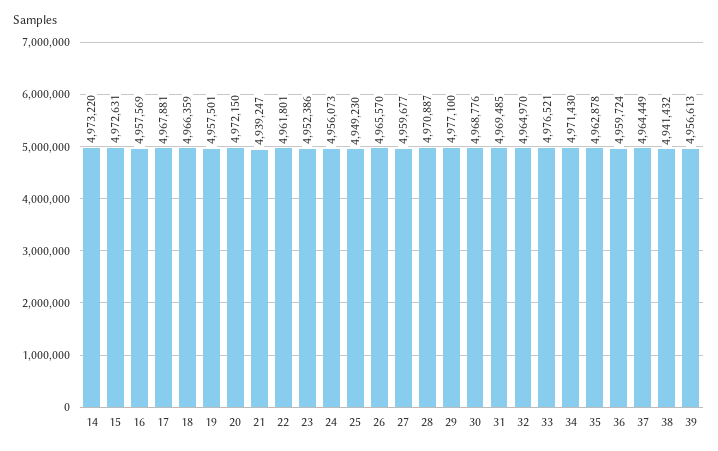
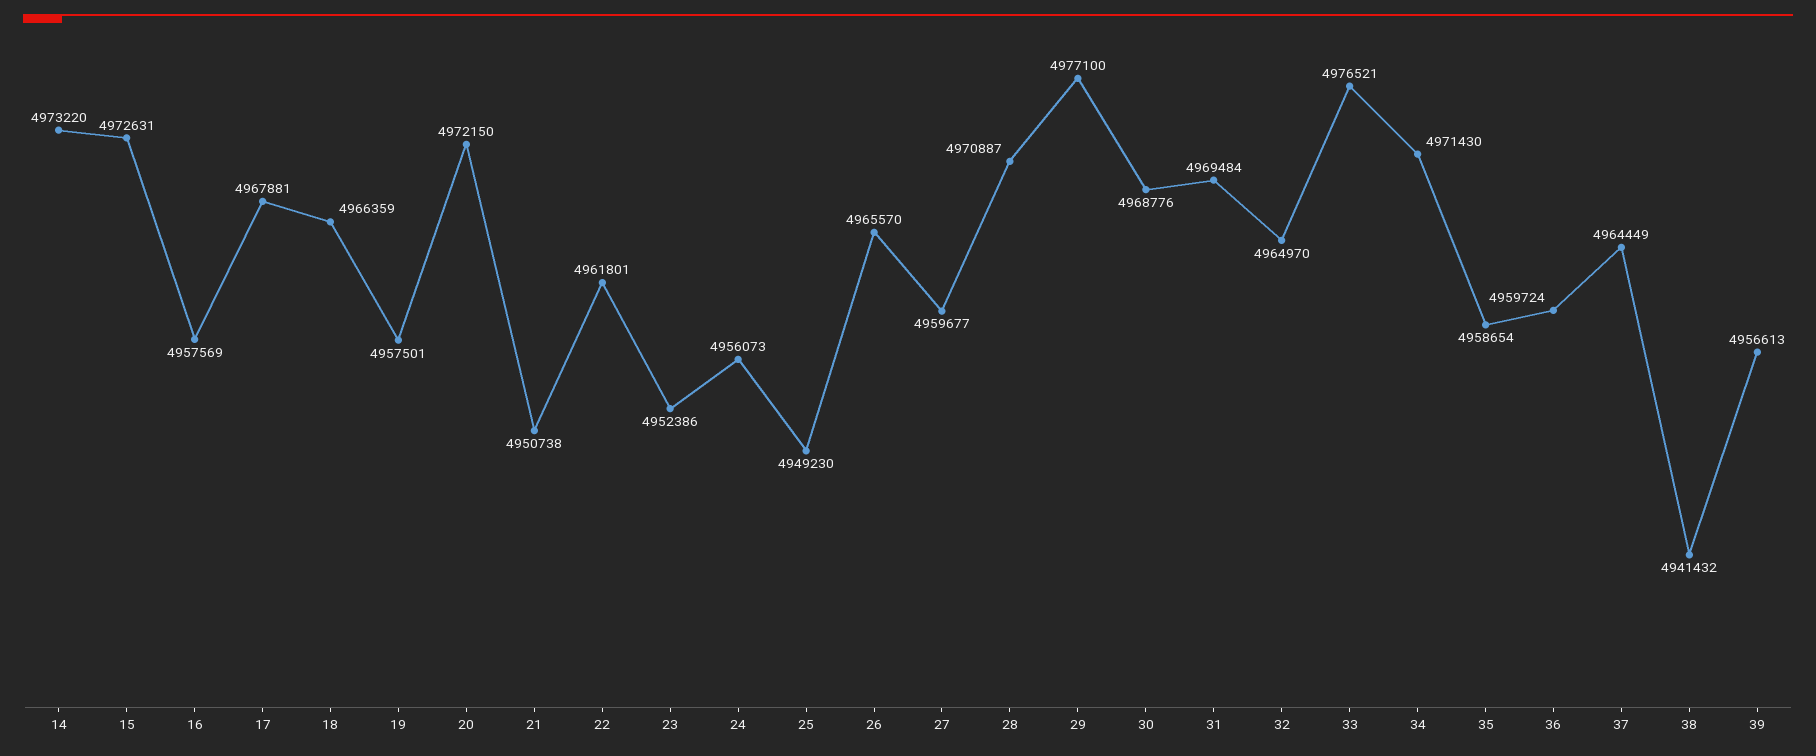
  {
    "14": 4973220,
    "15": 4972631,
    "16": 4957569,
    "17": 4967881,
    "18": 4966359,
    "19": 4957501,
    "20": 4972150,
-   "21": 4939247,
+   "21": 4950738,
    "22": 4961801,
    "23": 4952386,
    "24": 4956073,
    "25": 4949230,
    "26": 4965570,
    "27": 4959677,
    "28": 4970887,
    "29": 4977100,
    "30": 4968776,
-   "31": 4969485,
+   "31": 4969484,
    "32": 4964970,
    "33": 4976521,
    "34": 4971430,
-   "35": 4962878,
+   "35": 4958654,
    "36": 4959724,
    "37": 4964449,
    "38": 4941432,
    "39": 4956613
  }

